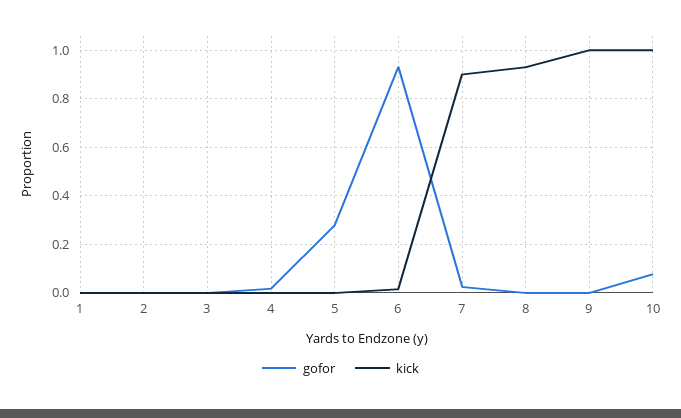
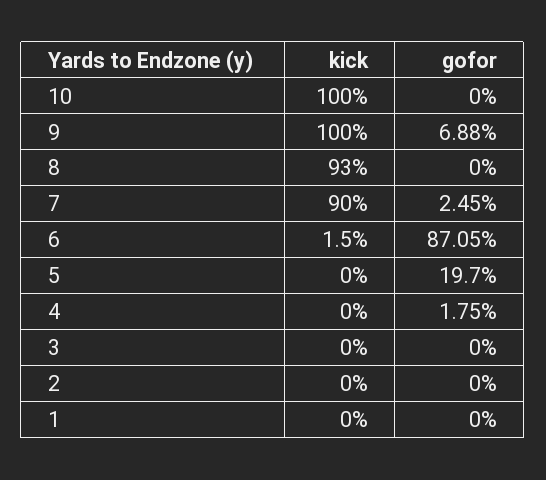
  {
    "gofor": {
      "1": 0,
      "2": 0,
      "3": 0,
      "4": 0.0175,
-     "5": 0.275,
+     "5": 0.197,
-     "6": 0.925,
+     "6": 0.8705,
      "7": 0.0245,
      "8": 0,
-     "9": 0,
+     "9": 0.0688,
-     "10": 0.075
+     "10": 0
    },
    "kick": {
      "1": 0,
      "2": 0,
      "3": 0,
      "4": 0,
      "5": 0,
      "6": 0.015,
      "7": 0.9,
      "8": 0.93,
      "9": 1,
      "10": 1
    }
  }

